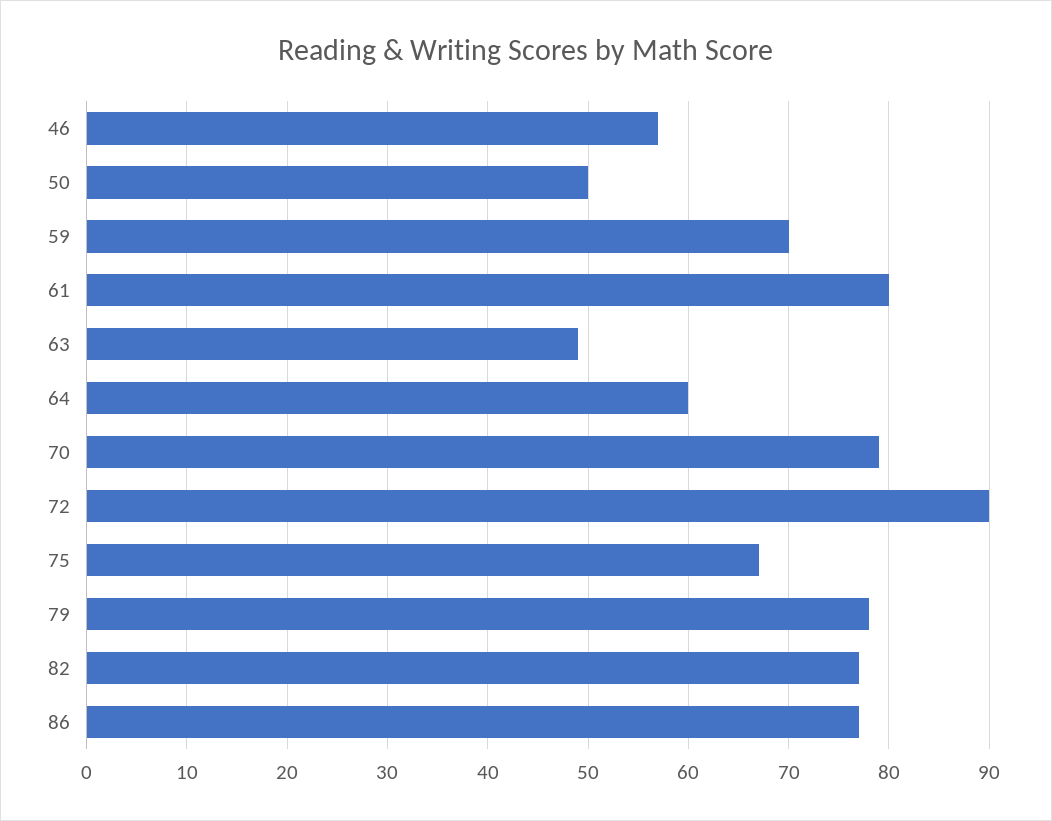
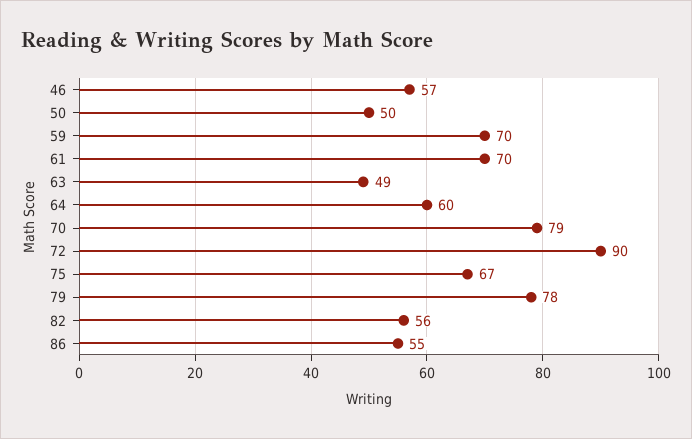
  {
    "46": 57,
    "50": 50,
    "59": 70,
-   "61": 80,
+   "61": 70,
    "63": 49,
    "64": 60,
    "70": 79,
    "72": 90,
    "75": 67,
    "79": 78,
-   "82": 77,
+   "82": 56,
-   "86": 77
+   "86": 55
  }

